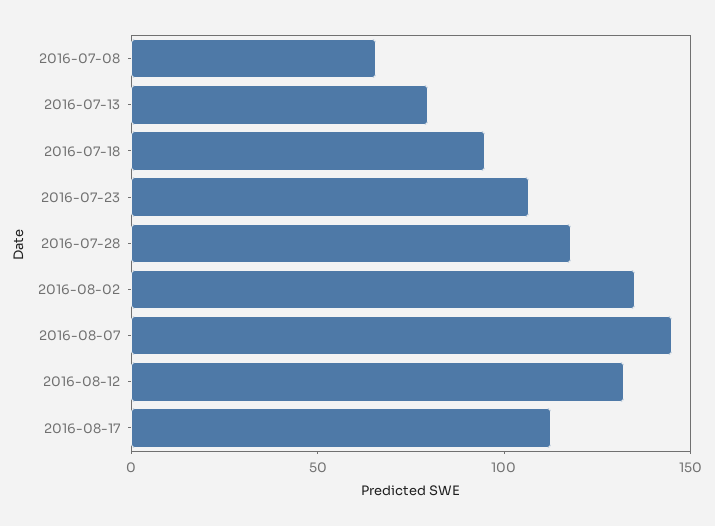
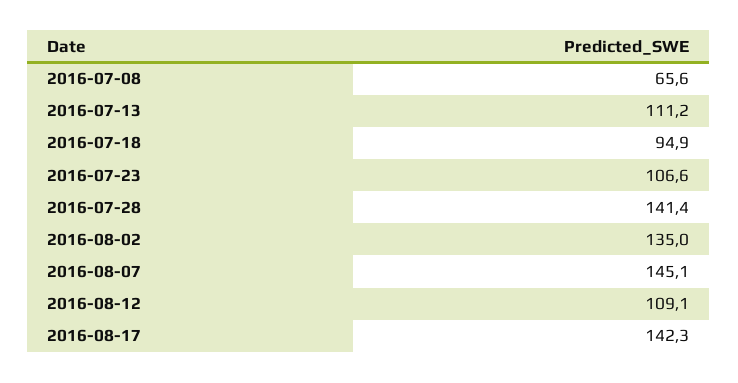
  {
    "2016-07-08": 65.6,
-   "2016-07-13": 80,
+   "2016-07-13": 111.2,
    "2016-07-18": 94.9,
    "2016-07-23": 106.6,
-   "2016-07-28": 120,
+   "2016-07-28": 141.4,
    "2016-08-02": 135,
    "2016-08-07": 145.1,
-   "2016-08-12": 130,
+   "2016-08-12": 109.1,
-   "2016-08-17": 110
+   "2016-08-17": 142.3
  }

